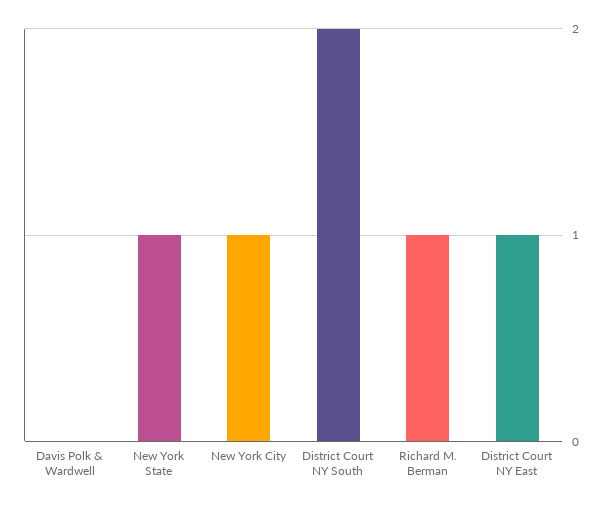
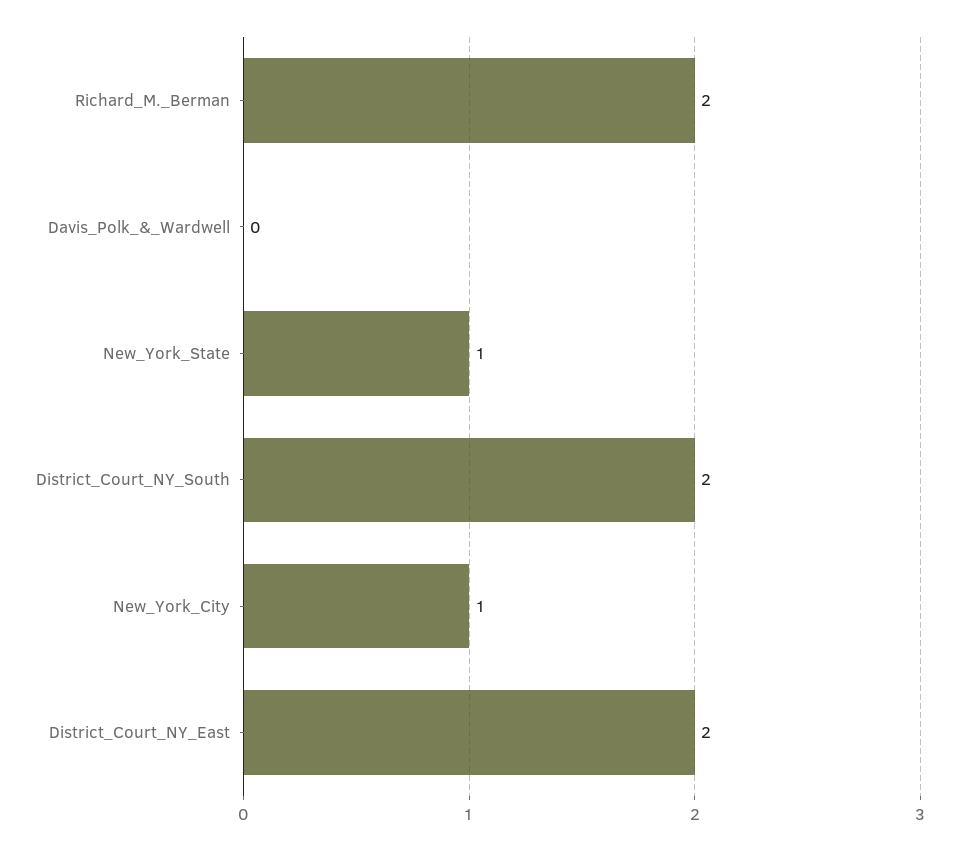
  {
    "Davis Polk & Wardwell": 0,
    "New York State": 1,
    "New York City": 1,
    "District Court NY South": 2,
-   "Richard M. Berman": 1,
+   "Richard M. Berman": 2,
-   "District Court NY East": 1
+   "District Court NY East": 2
  }

